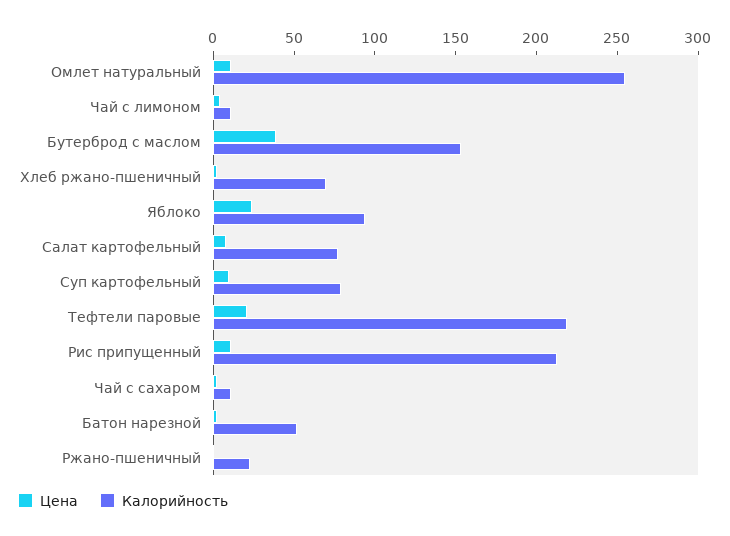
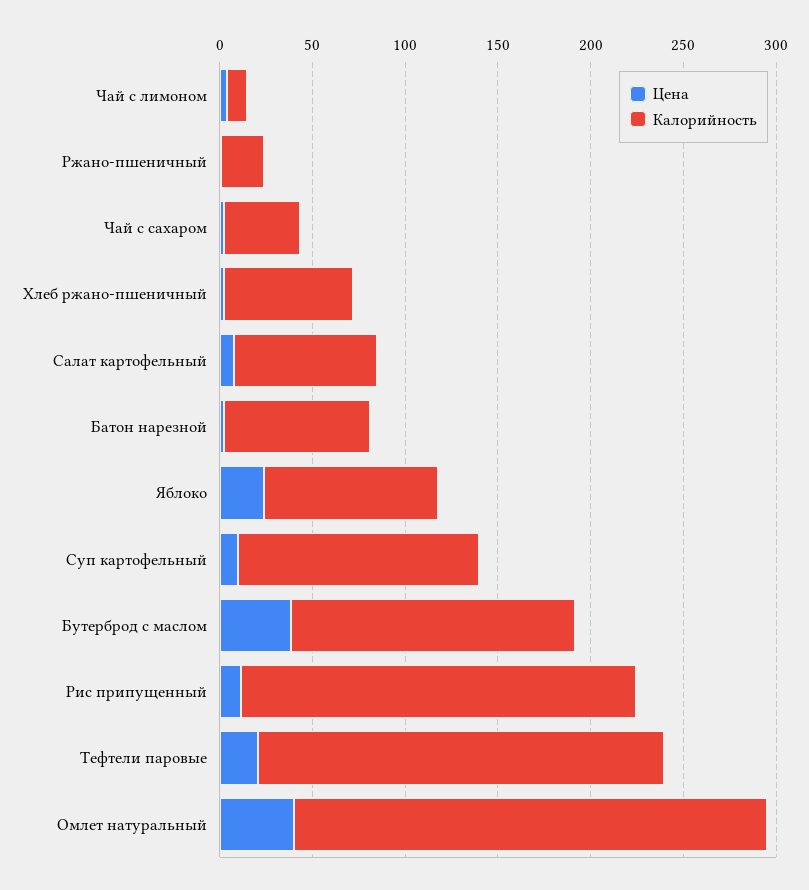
  {
    "Цена": {
-     "Омлет натуральный": 10,
+     "Омлет натуральный": 40,
      "Чай с лимоном": 0,
      "Бутерброд с маслом": 40,
      "Хлеб ржано-пшеничный": 0,
      "Яблоко": 20,
      "Салат картофельный": 10,
      "Суп картофельный": 10,
      "Тефтели паровые": 20,
      "Рис припущенный": 10,
      "Чай с сахаром": 0,
      "Батон нарезной": 0,
      "Ржано-пшеничный": 0
    },
    "Калорийность": {
      "Омлет натуральный": 260,
      "Чай с лимоном": 10,
      "Бутерброд с маслом": 150,
      "Хлеб ржано-пшеничный": 70,
      "Яблоко": 90,
      "Салат картофельный": 80,
-     "Суп картофельный": 80,
+     "Суп картофельный": 130,
      "Тефтели паровые": 220,
      "Рис припущенный": 210,
-     "Чай с сахаром": 10,
+     "Чай с сахаром": 40,
-     "Батон нарезной": 50,
+     "Батон нарезной": 80,
      "Ржано-пшеничный": 20
    }
  }

